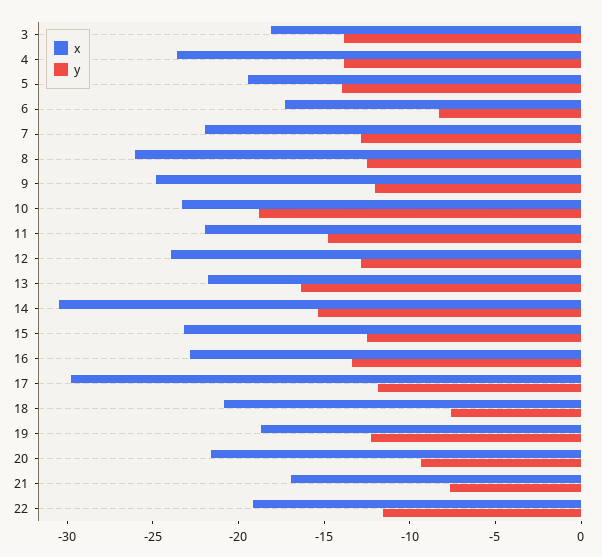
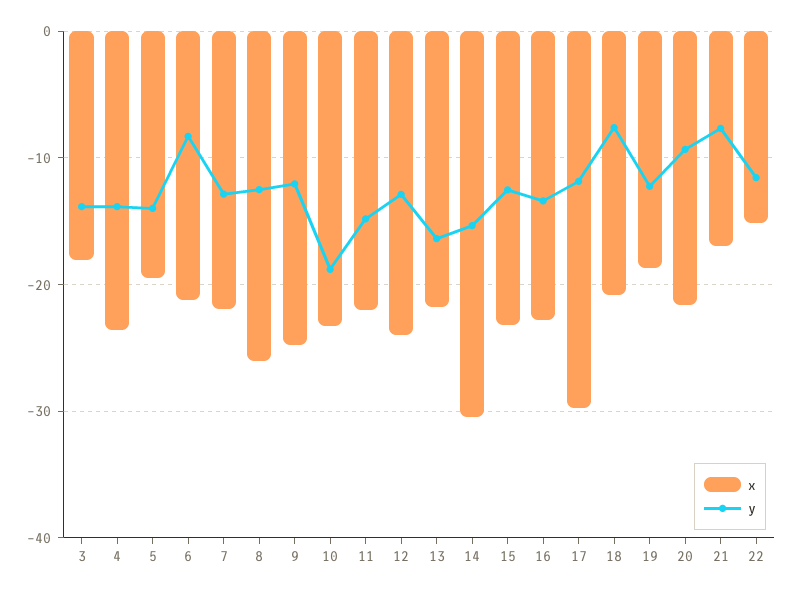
  {
    "x": {
      "3": -18,
      "4": -24,
      "5": -19,
-     "6": -17,
+     "6": -21,
      "7": -22,
      "8": -26,
      "9": -25,
      "10": -23,
      "11": -22,
      "12": -24,
      "13": -22,
      "14": -30,
      "15": -23,
      "16": -23,
      "17": -30,
      "18": -21,
      "19": -19,
      "20": -22,
      "21": -17,
-     "22": -19
+     "22": -15
    },
    "y": {
      "3": -14,
      "4": -14,
      "5": -14,
      "6": -8,
      "7": -13,
      "8": -12,
      "9": -12,
      "10": -19,
      "11": -15,
      "12": -13,
      "13": -16,
      "14": -15,
      "15": -13,
      "16": -13,
      "17": -12,
      "18": -8,
      "19": -12,
      "20": -9,
      "21": -8,
      "22": -12
    }
  }

